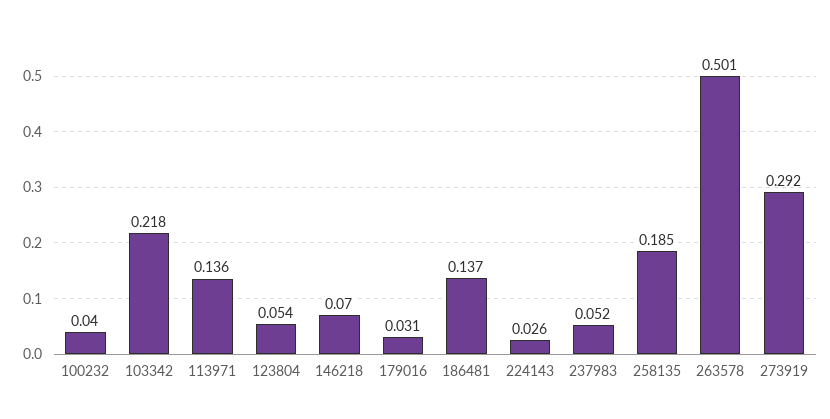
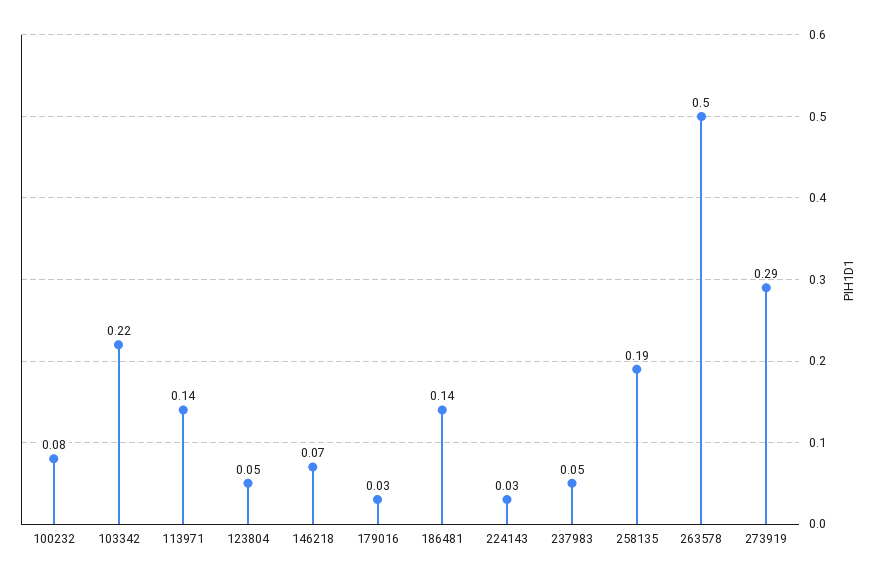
  {
-   "100232": 0.04,
+   "100232": 0.08,
    "103342": 0.218,
    "113971": 0.136,
    "123804": 0.054,
    "146218": 0.07,
    "179016": 0.031,
    "186481": 0.137,
    "224143": 0.026,
    "237983": 0.052,
    "258135": 0.185,
    "263578": 0.501,
    "273919": 0.292
  }

